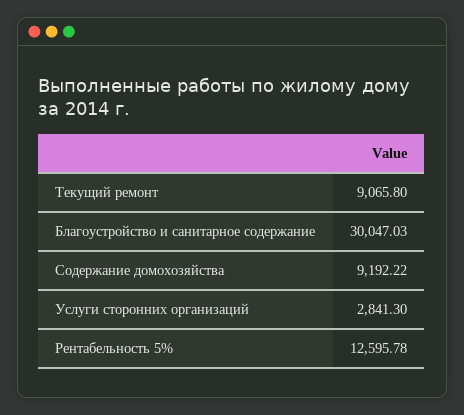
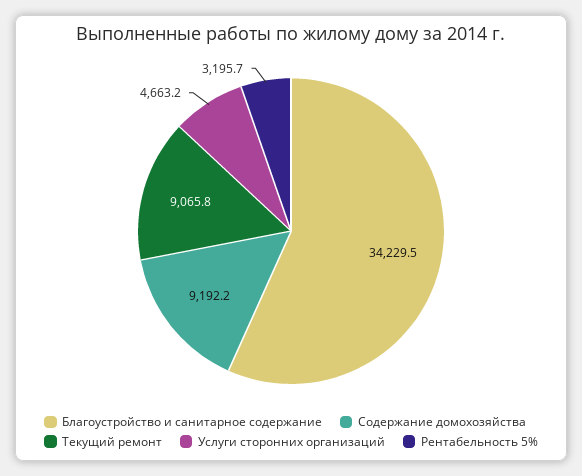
  {
    "Текущий ремонт": 9065.8,
-   "Благоустройство и санитарное содержание": 30047.03,
+   "Благоустройство и санитарное содержание": 34229.5,
    "Содержание домохозяйства": 9192.22,
-   "Услуги сторонних организаций": 2841.3,
+   "Услуги сторонних организаций": 4663.2,
-   "Рентабельность 5%": 12595.78
+   "Рентабельность 5%": 3195.7
  }

